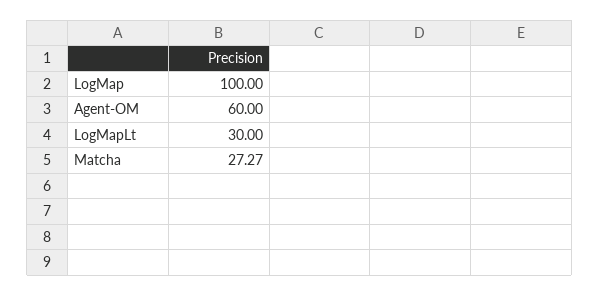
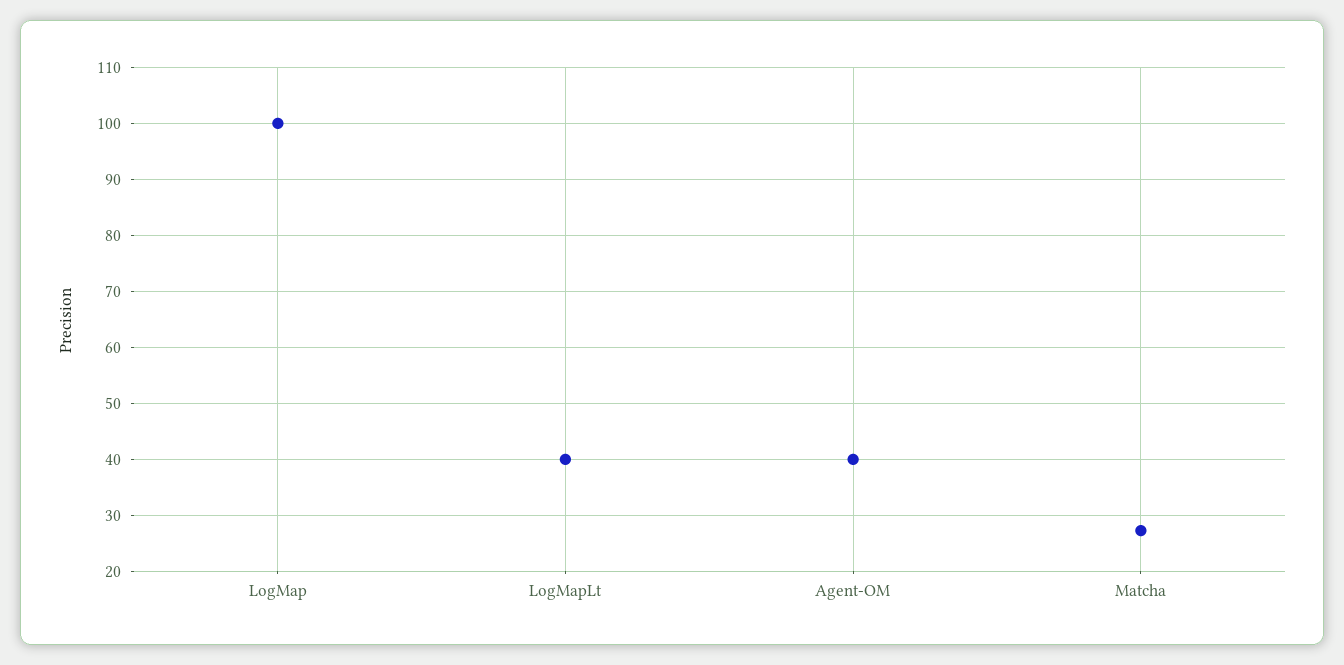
  {
    "LogMap": 100,
-   "Agent-OM": 60,
+   "Agent-OM": 40,
-   "LogMapLt": 30,
+   "LogMapLt": 40,
    "Matcha": 27.27
  }

